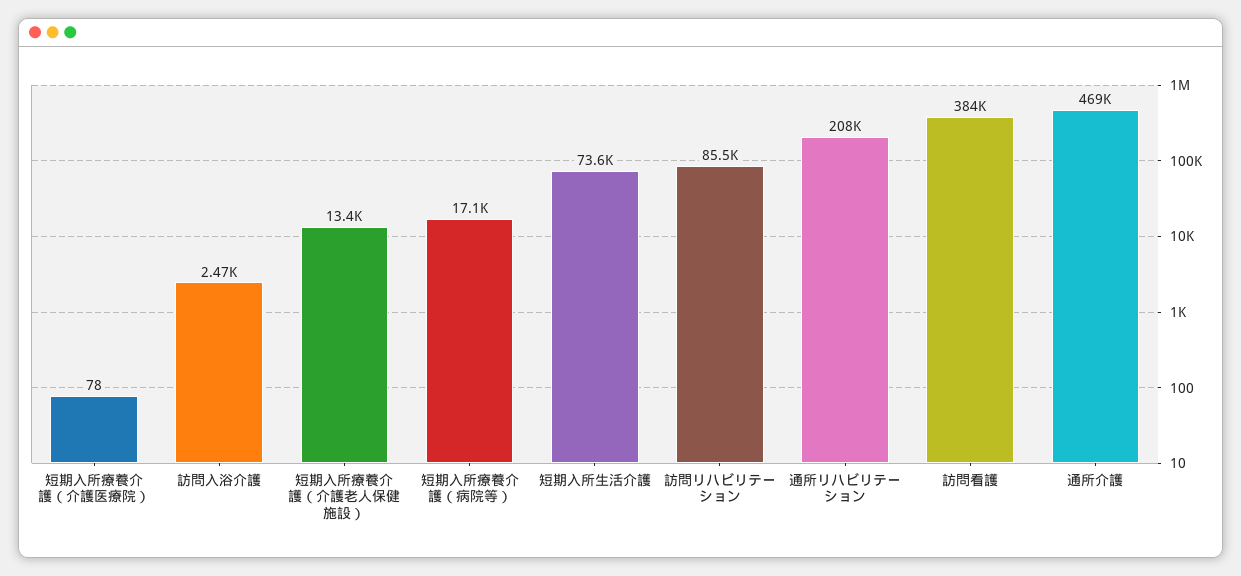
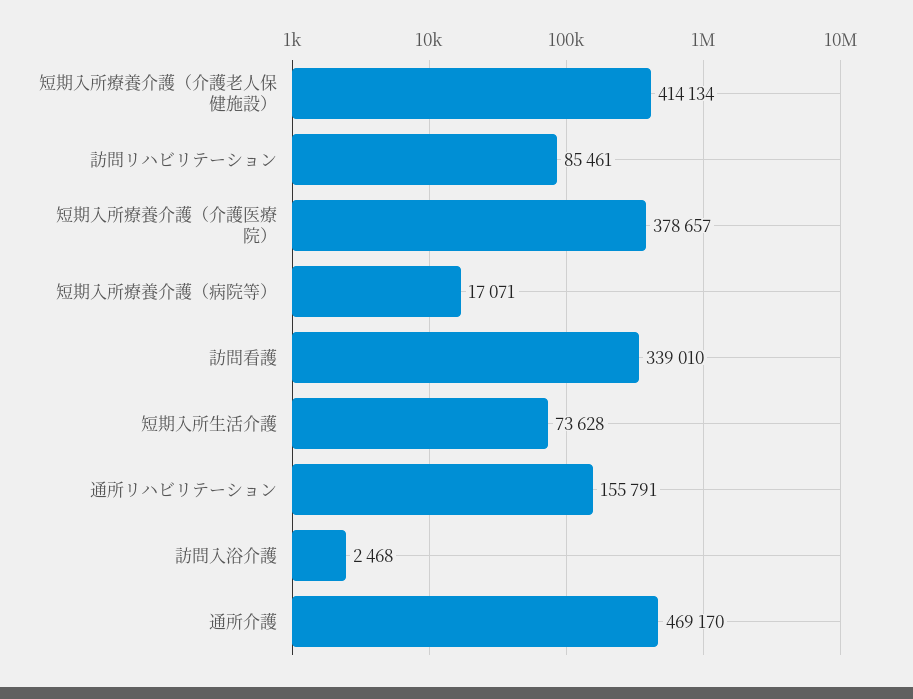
  {
-   "短期入所療養介護（介護医療院）": 78,
+   "短期入所療養介護（介護医療院）": 378657,
    "訪問入浴介護": 2468,
-   "短期入所療養介護（介護老人保健施設）": 13400,
+   "短期入所療養介護（介護老人保健施設）": 414134,
    "短期入所療養介護（病院等）": 17071,
    "短期入所生活介護": 73628,
    "訪問リハビリテーション": 85461,
-   "通所リハビリテーション": 208000,
+   "通所リハビリテーション": 155791,
-   "訪問看護": 384000,
+   "訪問看護": 339010,
    "通所介護": 469170
  }

